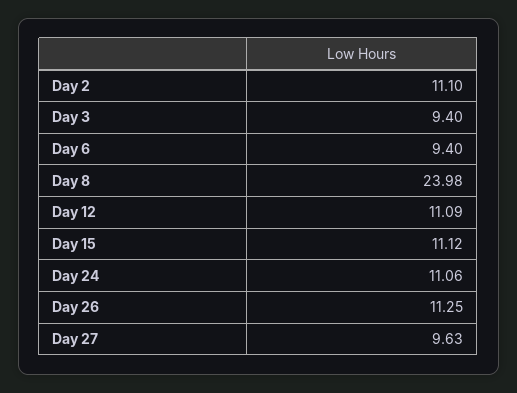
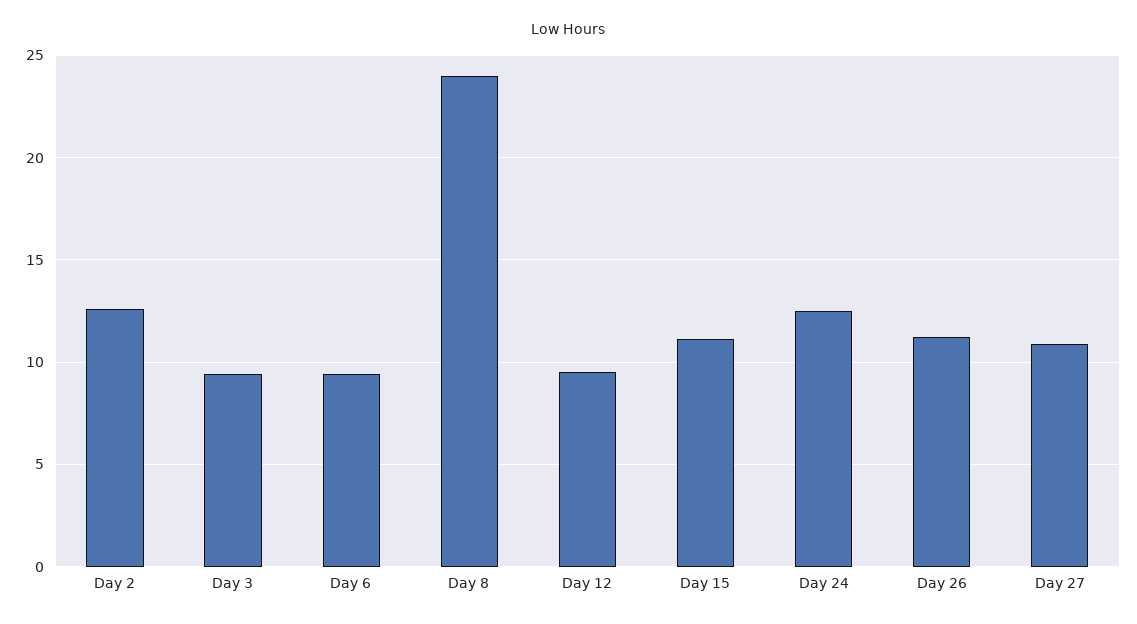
  {
-   "Day 2": 11.1,
+   "Day 2": 12.5,
    "Day 3": 9.4,
    "Day 6": 9.4,
    "Day 8": 23.98,
-   "Day 12": 11.09,
+   "Day 12": 9.5,
    "Day 15": 11.12,
-   "Day 24": 11.06,
+   "Day 24": 12.5,
    "Day 26": 11.25,
-   "Day 27": 9.63
+   "Day 27": 11
  }

